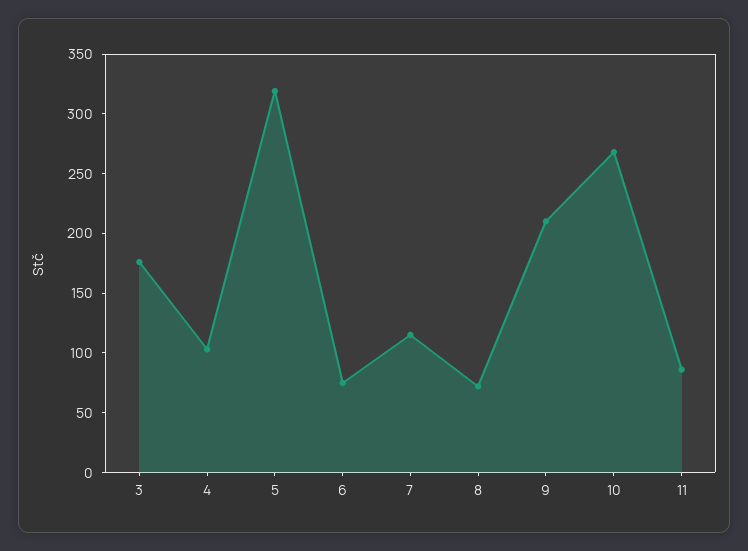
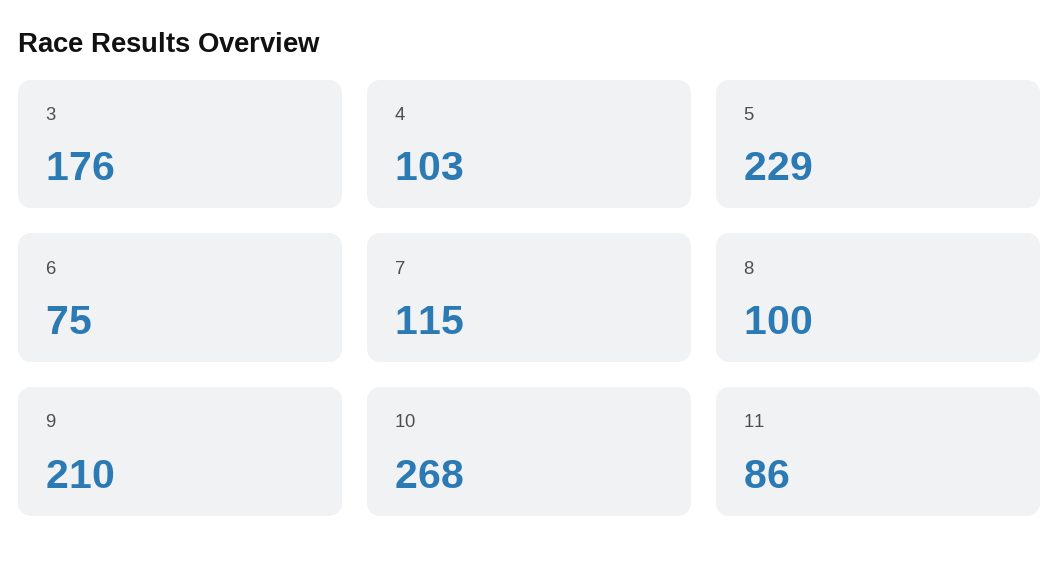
  {
    "3": 176,
    "4": 103,
-   "5": 320,
+   "5": 229,
    "6": 75,
    "7": 115,
-   "8": 70,
+   "8": 100,
    "9": 210,
    "10": 268,
    "11": 86
  }

